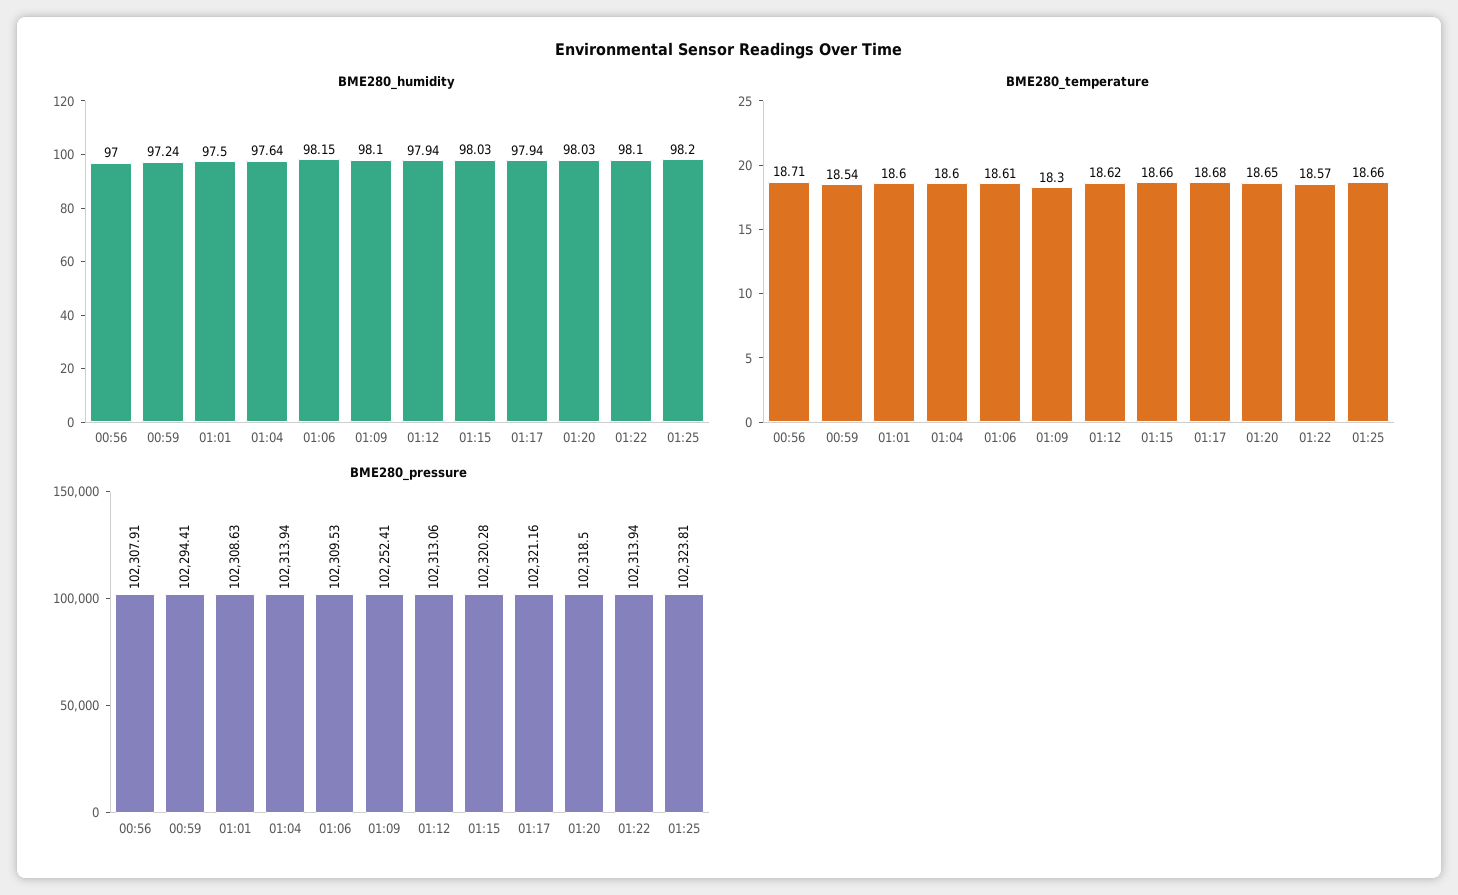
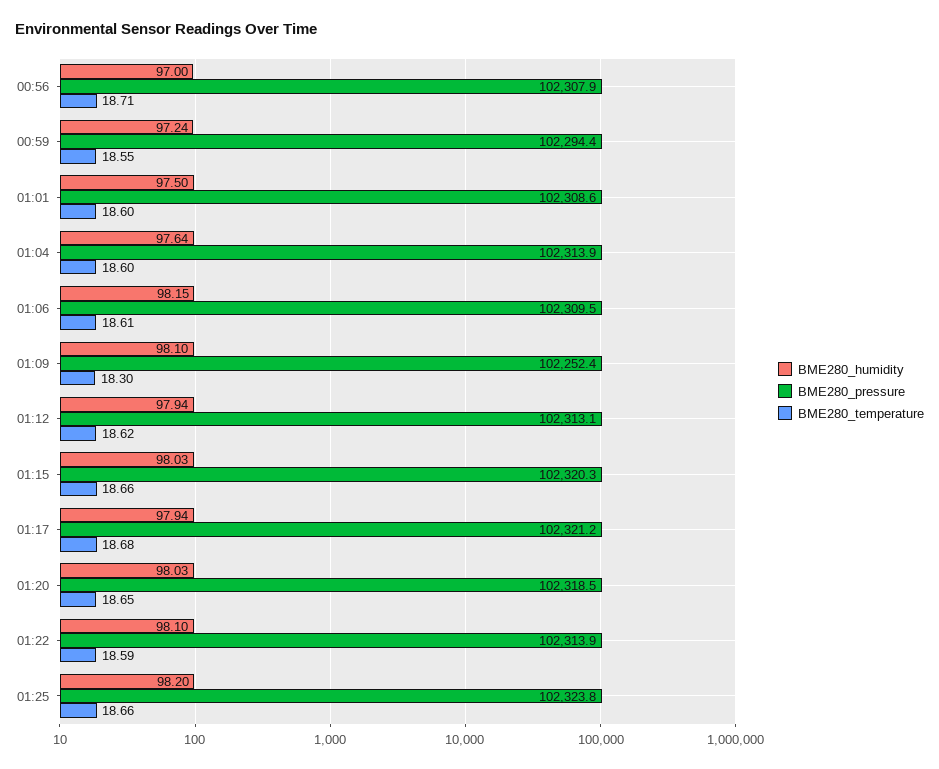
  {
    "BME280_humidity": {
      "00:56": 97,
      "00:59": 97.24,
      "01:01": 97.5,
      "01:04": 97.64,
      "01:06": 98.15,
      "01:09": 98.1,
      "01:12": 97.94,
      "01:15": 98.03,
      "01:17": 97.94,
      "01:20": 98.03,
      "01:22": 98.1,
      "01:25": 98.2
    },
    "BME280_temperature": {
      "00:56": 18.71,
-     "00:59": 18.54,
+     "00:59": 18.55,
      "01:01": 18.6,
      "01:04": 18.6,
      "01:06": 18.61,
      "01:09": 18.3,
      "01:12": 18.62,
      "01:15": 18.66,
      "01:17": 18.68,
      "01:20": 18.65,
-     "01:22": 18.57,
+     "01:22": 18.59,
      "01:25": 18.66
    },
    "BME280_pressure": {
      "00:56": 102307.91,
      "00:59": 102294.41,
      "01:01": 102308.63,
      "01:04": 102313.94,
      "01:06": 102309.53,
      "01:09": 102252.41,
      "01:12": 102313.06,
      "01:15": 102320.28,
      "01:17": 102321.16,
      "01:20": 102318.5,
      "01:22": 102313.94,
      "01:25": 102323.81
    }
  }

